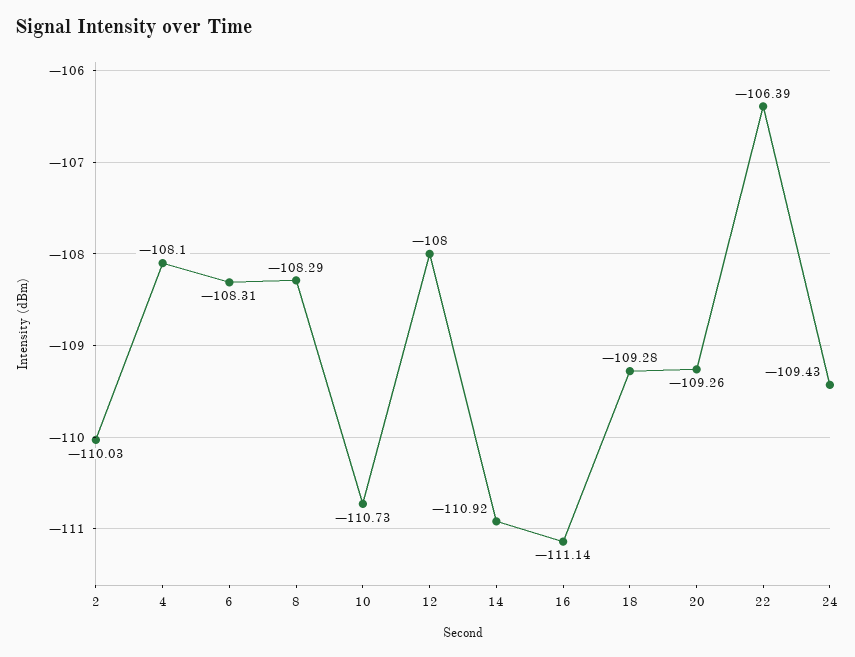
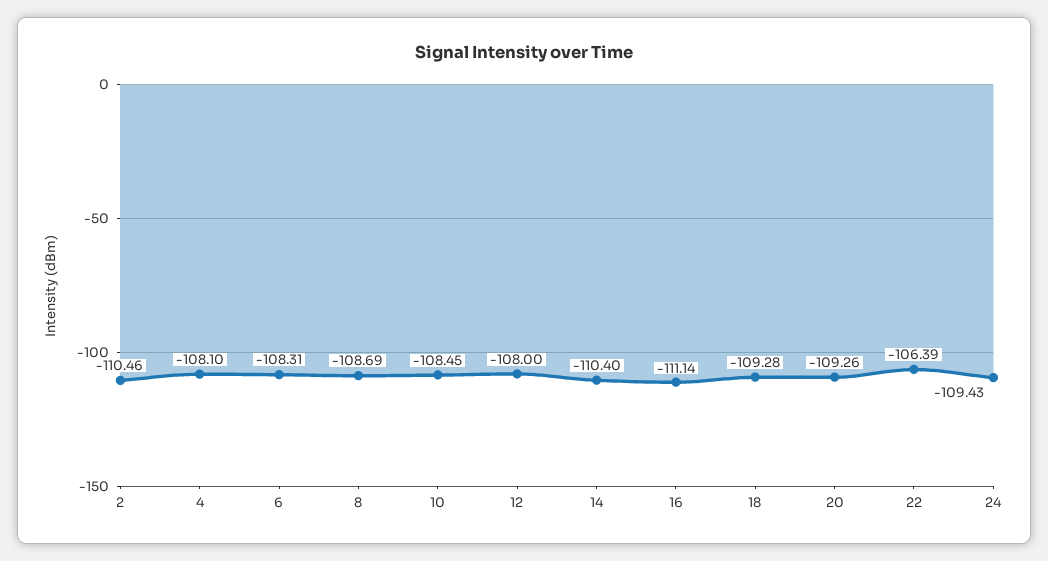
  {
-   "2": -110.03,
+   "2": -110.46,
    "4": -108.1,
    "6": -108.31,
-   "8": -108.29,
+   "8": -108.69,
-   "10": -110.73,
+   "10": -108.45,
    "12": -108,
-   "14": -110.92,
+   "14": -110.4,
    "16": -111.14,
    "18": -109.28,
    "20": -109.26,
    "22": -106.39,
    "24": -109.43
  }

